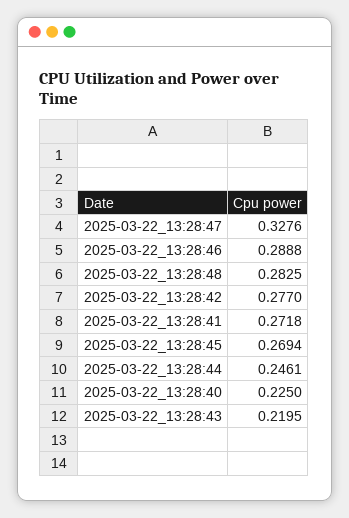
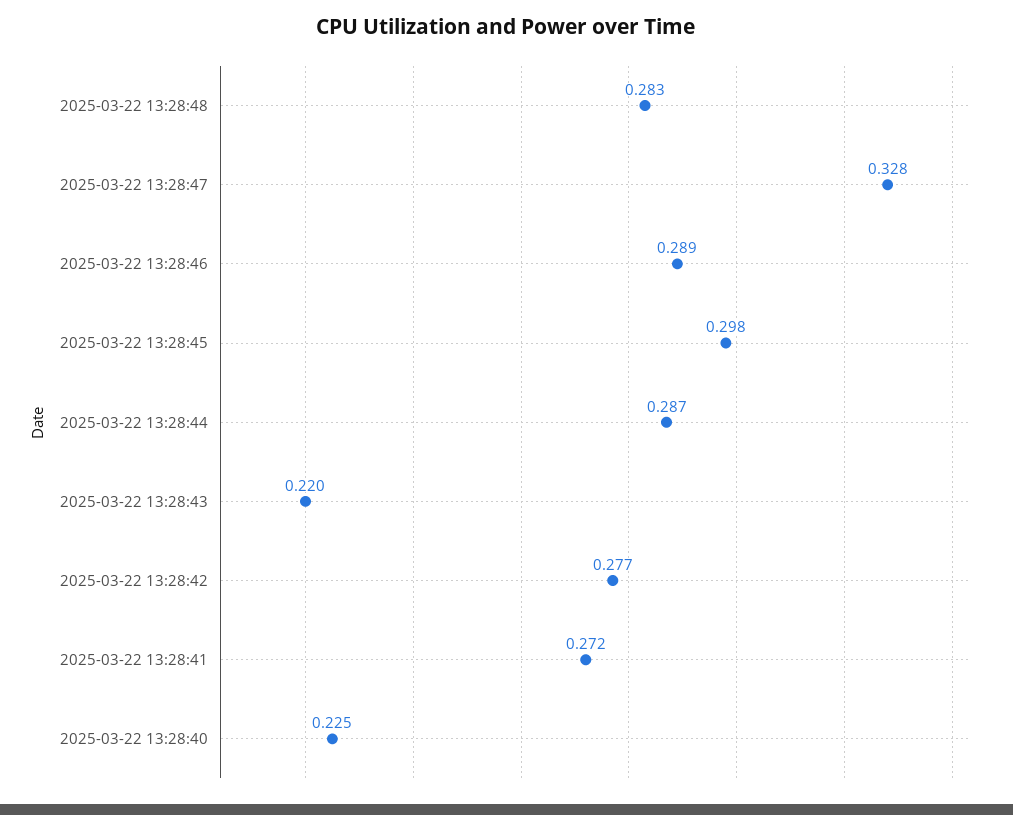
  {
    "2025-03-22_13:28:47": 0.3276,
    "2025-03-22_13:28:46": 0.2888,
    "2025-03-22_13:28:48": 0.2825,
    "2025-03-22_13:28:42": 0.277,
    "2025-03-22_13:28:41": 0.2718,
-   "2025-03-22_13:28:45": 0.2694,
+   "2025-03-22_13:28:45": 0.298,
-   "2025-03-22_13:28:44": 0.2461,
+   "2025-03-22_13:28:44": 0.287,
    "2025-03-22_13:28:40": 0.225,
    "2025-03-22_13:28:43": 0.2195
  }

